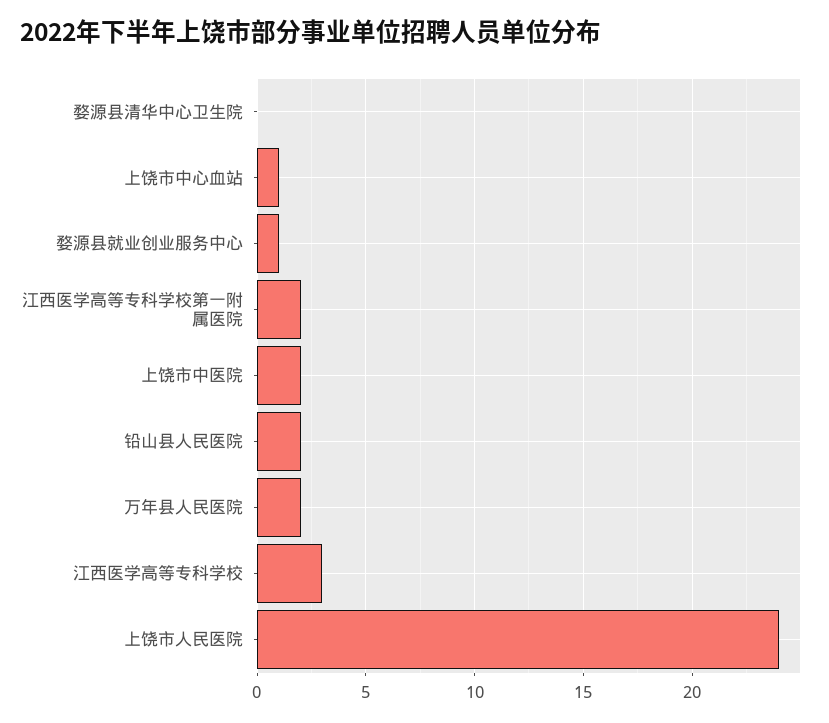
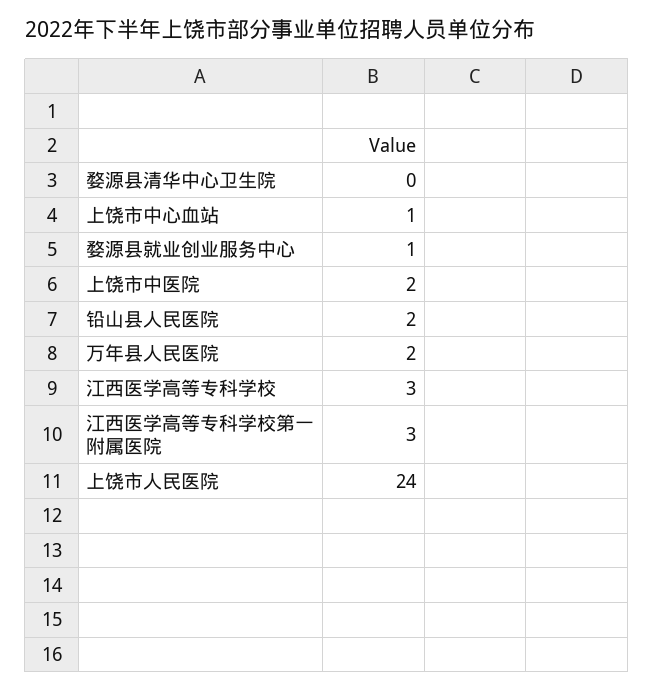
  {
    "婺源县清华中心卫生院": 0,
    "上饶市中心血站": 1,
    "婺源县就业创业服务中心": 1,
-   "江西医学高等专科学校第一附属医院": 2,
+   "江西医学高等专科学校第一附属医院": 3,
    "上饶市中医院": 2,
    "铅山县人民医院": 2,
    "万年县人民医院": 2,
    "江西医学高等专科学校": 3,
    "上饶市人民医院": 24
  }

